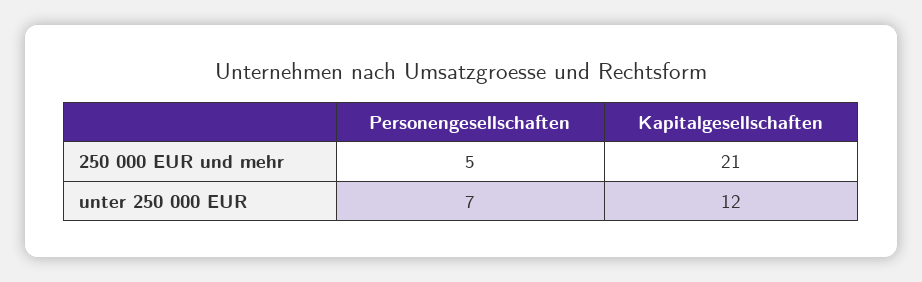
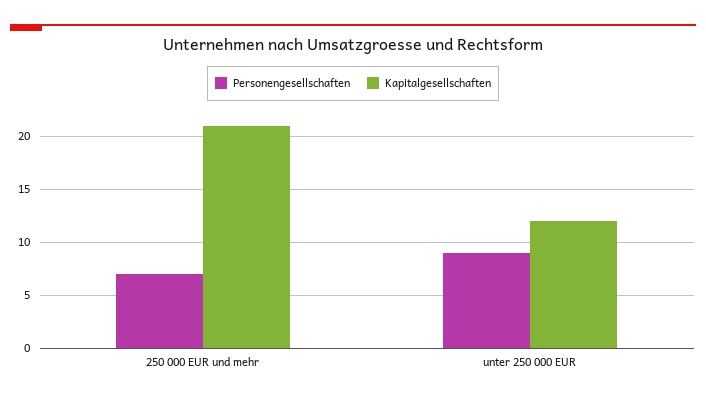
  {
    "Personengesellschaften": {
-     "250 000 EUR und mehr": 5,
+     "250 000 EUR und mehr": 7,
-     "unter 250 000 EUR": 7
+     "unter 250 000 EUR": 9
    },
    "Kapitalgesellschaften": {
      "250 000 EUR und mehr": 21,
      "unter 250 000 EUR": 12
    }
  }

